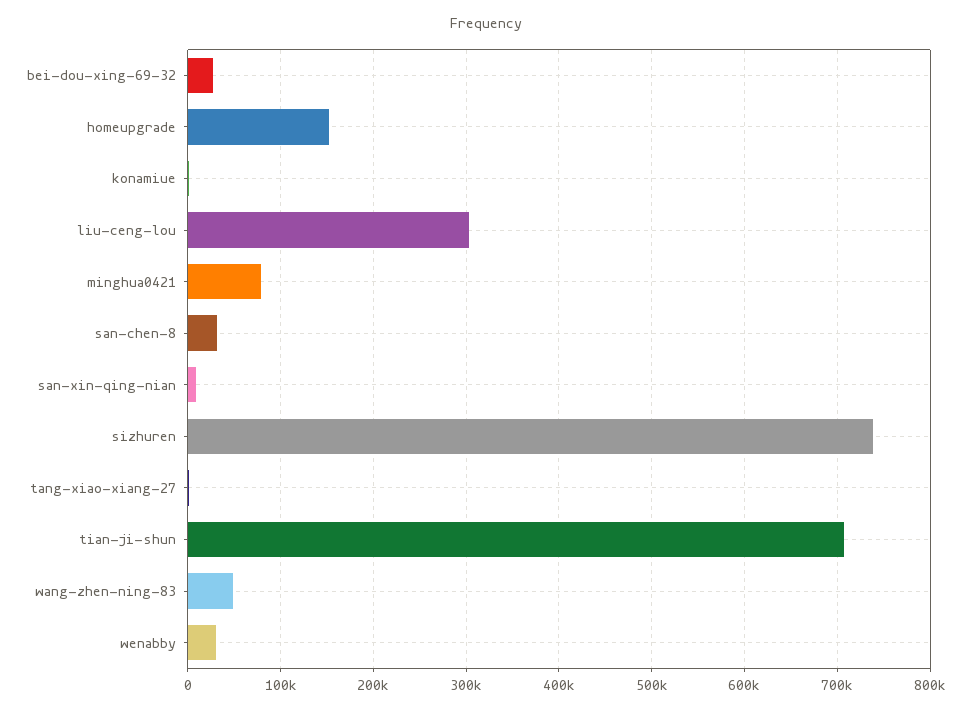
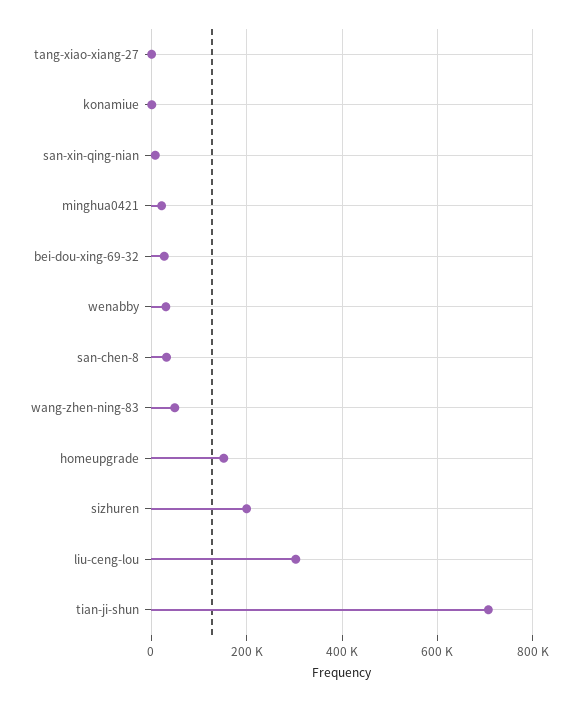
  {
    "bei-dou-xing-69-32": 30000,
    "homeupgrade": 150000,
    "konamiue": 0,
    "liu-ceng-lou": 300000,
-   "minghua0421": 80000,
+   "minghua0421": 20000,
    "san-chen-8": 30000,
    "san-xin-qing-nian": 10000,
-   "sizhuren": 740000,
+   "sizhuren": 200000,
    "tang-xiao-xiang-27": 0,
    "tian-ji-shun": 710000,
    "wang-zhen-ning-83": 50000,
    "wenabby": 30000
  }

